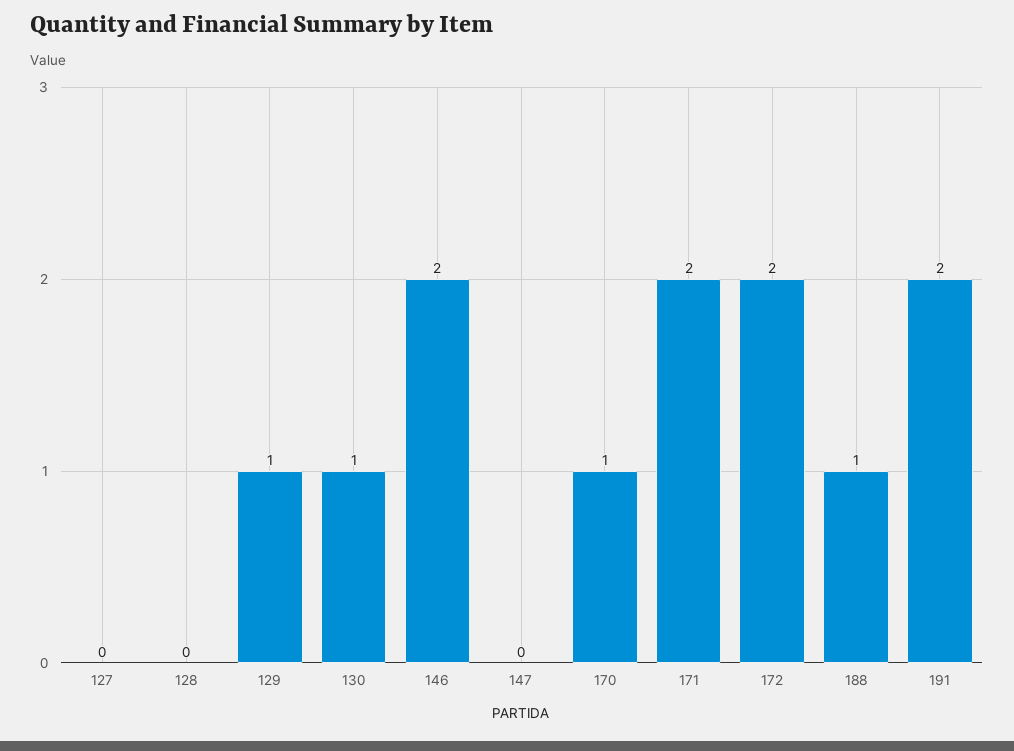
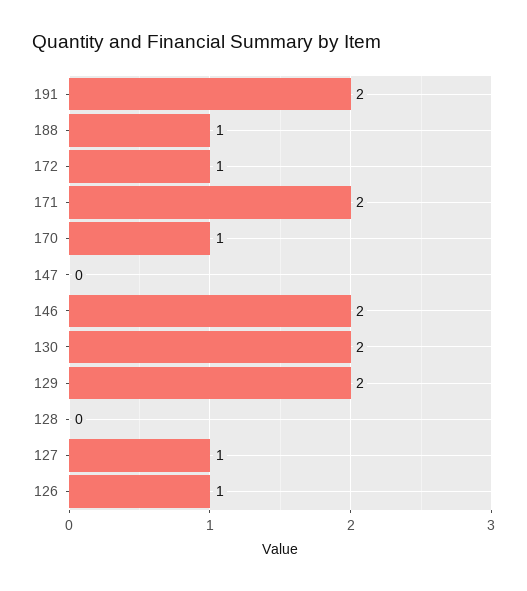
  {
-   "127": 0,
+   "127": 1,
    "128": 0,
-   "129": 1,
+   "129": 2,
-   "130": 1,
+   "130": 2,
    "146": 2,
    "147": 0,
    "170": 1,
    "171": 2,
-   "172": 2,
+   "172": 1,
    "188": 1,
-   "191": 2
+   "191": 2,
+   "126": 1
  }

